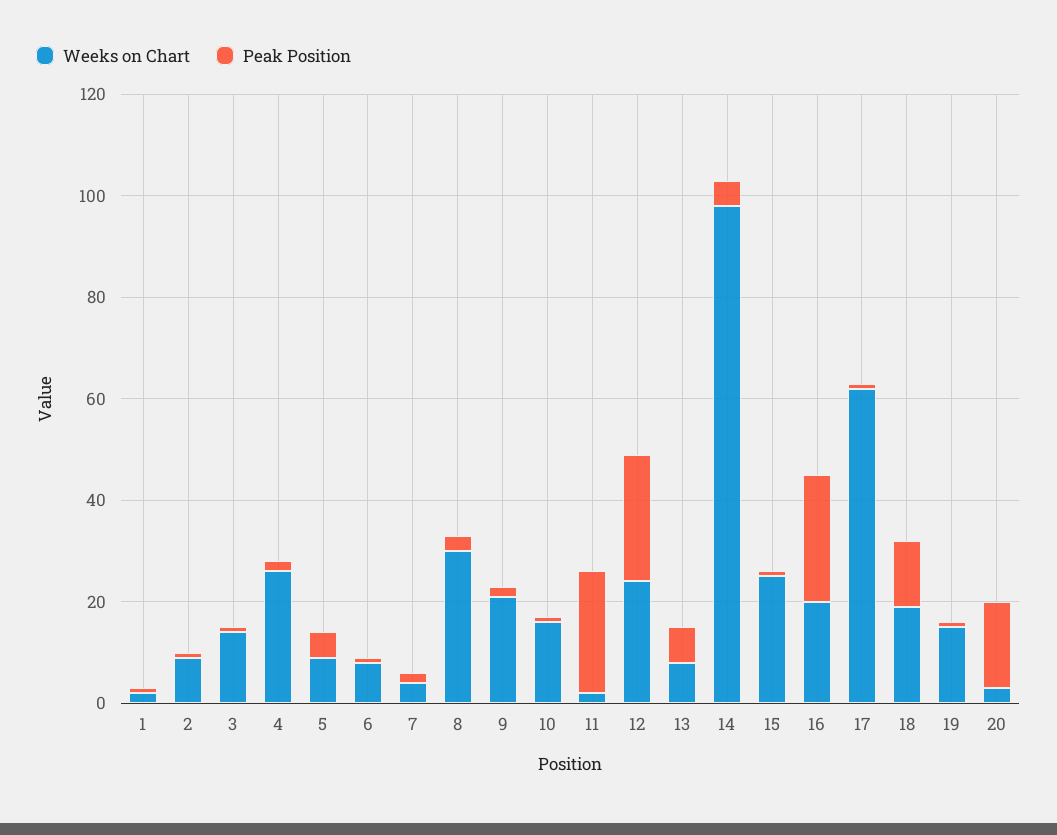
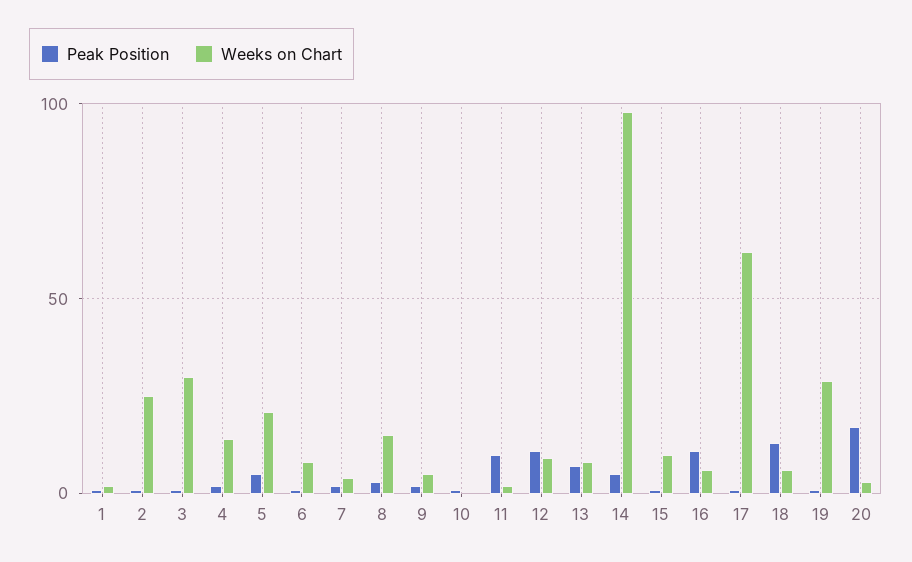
  {
    "Weeks on Chart": {
      "1": 0,
-     "2": 10,
+     "2": 25,
-     "3": 15,
+     "3": 30,
-     "4": 25,
+     "4": 15,
-     "5": 10,
+     "5": 20,
      "6": 10,
      "7": 5,
-     "8": 30,
+     "8": 15,
-     "9": 20,
+     "9": 5,
-     "10": 15,
+     "10": 0,
      "11": 0,
-     "12": 25,
+     "12": 10,
      "13": 10,
      "14": 100,
-     "15": 25,
+     "15": 10,
-     "16": 20,
+     "16": 5,
      "17": 60,
-     "18": 20,
+     "18": 5,
-     "19": 15,
+     "19": 30,
      "20": 5
    },
    "Peak Position": {
      "1": 0,
      "2": 0,
      "3": 0,
      "4": 0,
      "5": 5,
      "6": 0,
      "7": 0,
      "8": 5,
      "9": 0,
      "10": 0,
-     "11": 25,
+     "11": 10,
-     "12": 25,
+     "12": 10,
      "13": 5,
      "14": 5,
      "15": 0,
-     "16": 25,
+     "16": 10,
      "17": 0,
      "18": 15,
      "19": 0,
      "20": 15
    }
  }

